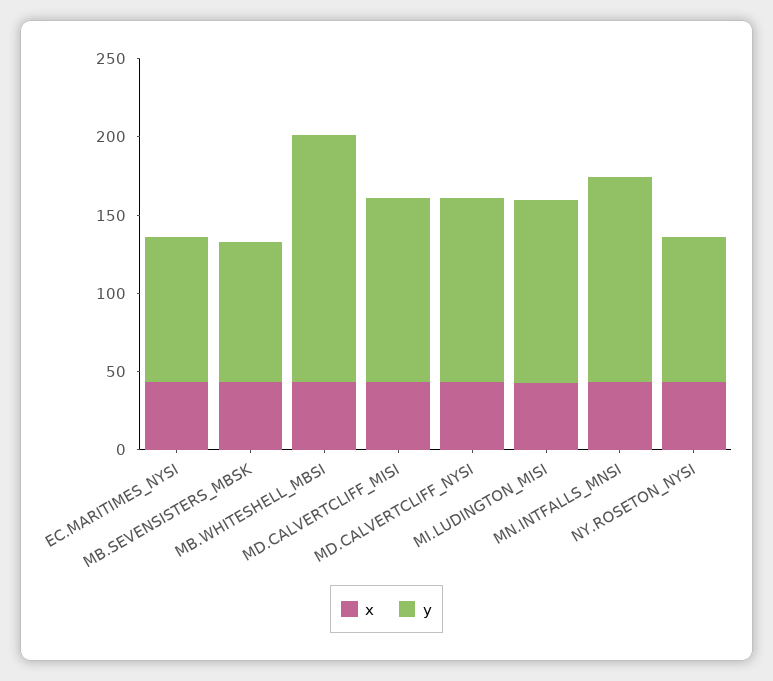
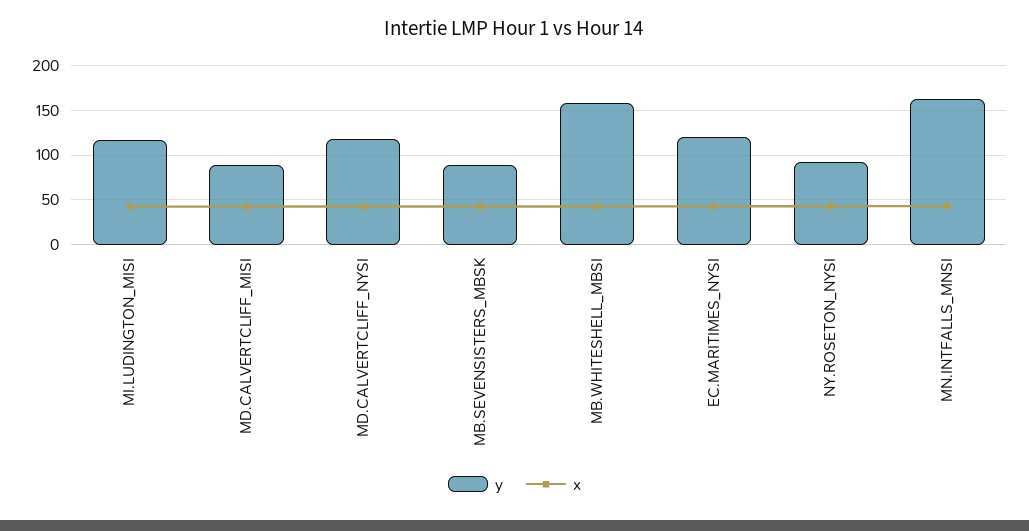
  {
    "x": {
      "EC.MARITIMES_NYSI": 40,
      "MB.SEVENSISTERS_MBSK": 40,
      "MB.WHITESHELL_MBSI": 40,
      "MD.CALVERTCLIFF_MISI": 40,
      "MD.CALVERTCLIFF_NYSI": 40,
      "MI.LUDINGTON_MISI": 40,
      "MN.INTFALLS_MNSI": 40,
      "NY.ROSETON_NYSI": 40
    },
    "y": {
-     "EC.MARITIMES_NYSI": 90,
+     "EC.MARITIMES_NYSI": 120,
      "MB.SEVENSISTERS_MBSK": 90,
      "MB.WHITESHELL_MBSI": 160,
-     "MD.CALVERTCLIFF_MISI": 120,
+     "MD.CALVERTCLIFF_MISI": 90,
      "MD.CALVERTCLIFF_NYSI": 120,
      "MI.LUDINGTON_MISI": 120,
-     "MN.INTFALLS_MNSI": 130,
+     "MN.INTFALLS_MNSI": 160,
      "NY.ROSETON_NYSI": 90
    }
  }

